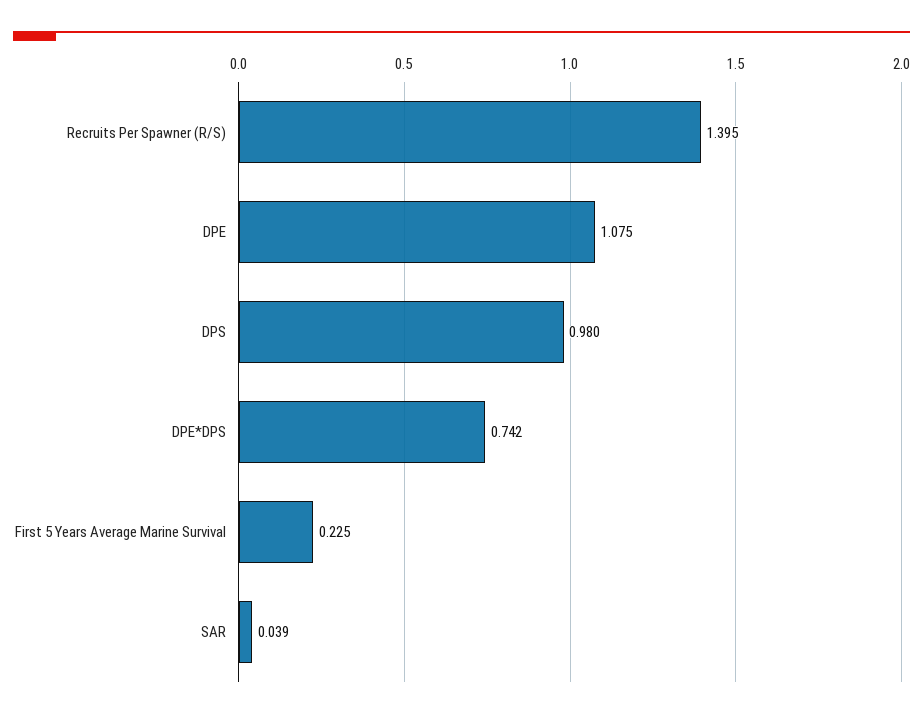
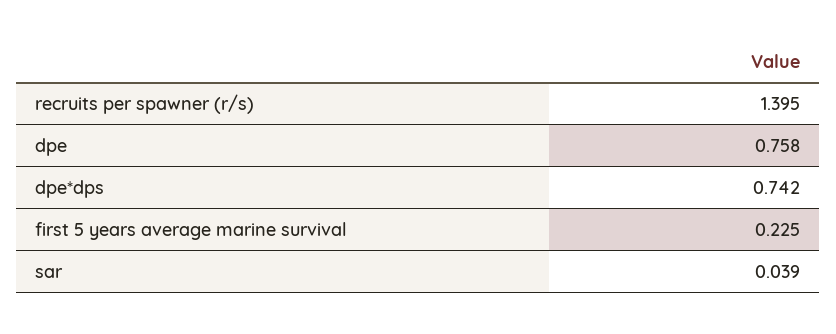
  {
    "Recruits Per Spawner (R/S)": 1.395,
-   "DPE": 1.075,
+   "DPE": 0.758,
-   "DPS": 0.98,
    "DPE*DPS": 0.742,
    "First 5 Years Average Marine Survival": 0.225,
    "SAR": 0.039
  }

